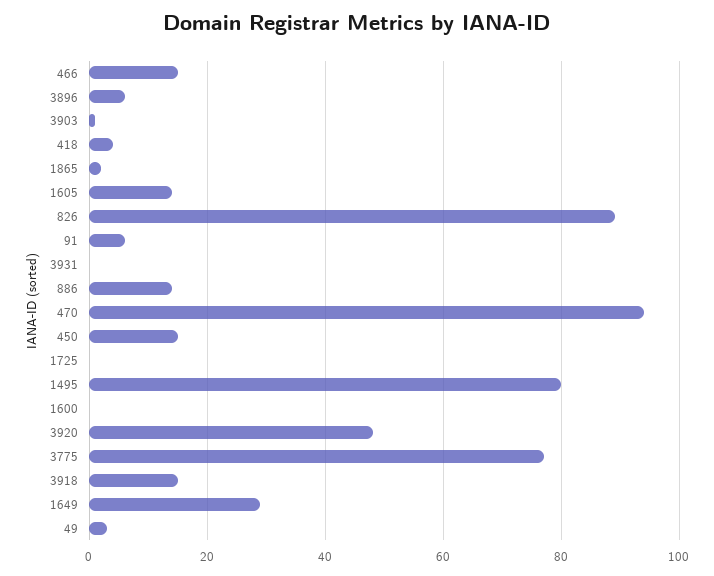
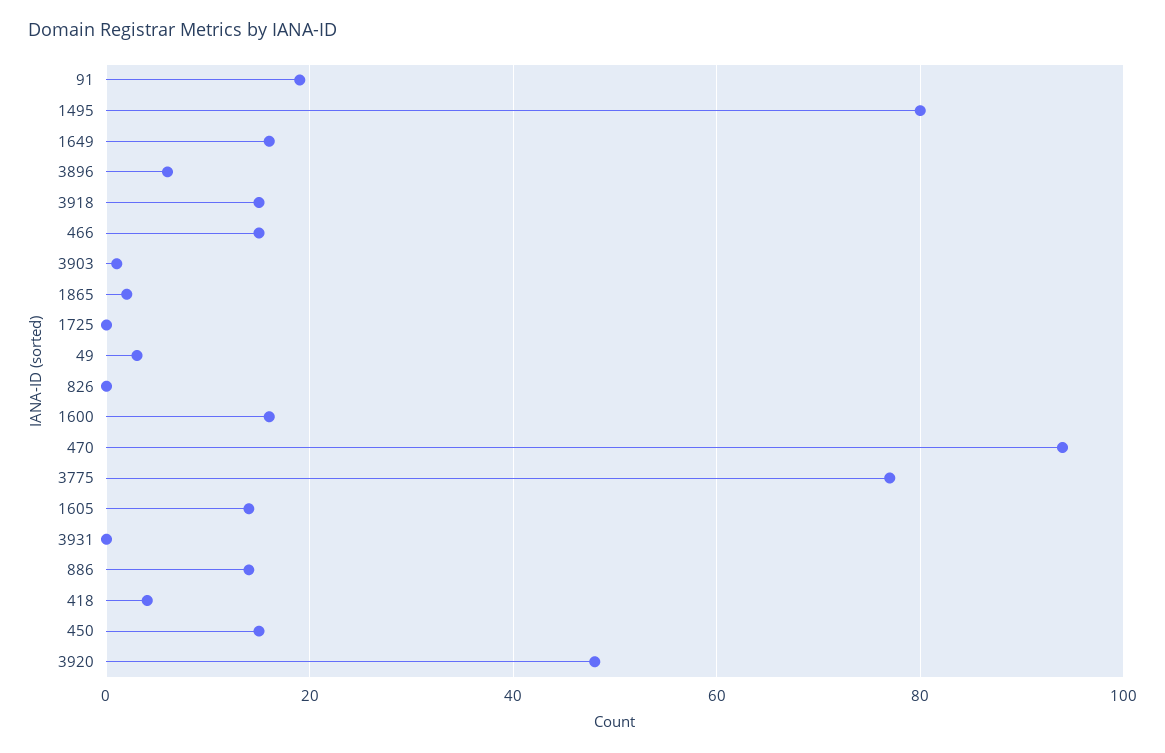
  {
    "466": 15,
    "3896": 5,
    "3903": 0,
    "418": 5,
    "1865": 0,
    "1605": 15,
-   "826": 90,
+   "826": 0,
-   "91": 5,
+   "91": 20,
    "3931": 0,
    "886": 15,
    "470": 95,
    "450": 15,
    "1725": 0,
    "1495": 80,
-   "1600": 0,
+   "1600": 15,
    "3920": 50,
    "3775": 75,
    "3918": 15,
-   "1649": 30,
+   "1649": 15,
    "49": 5
  }

